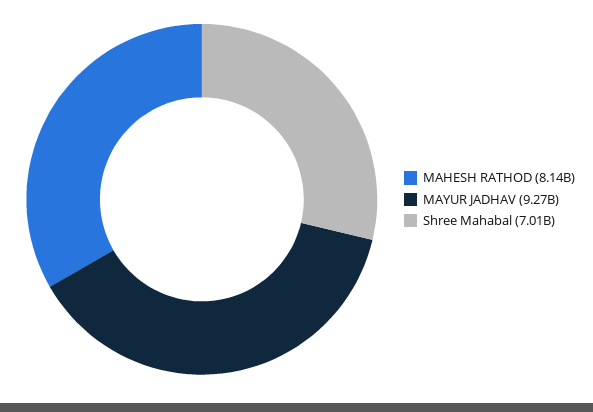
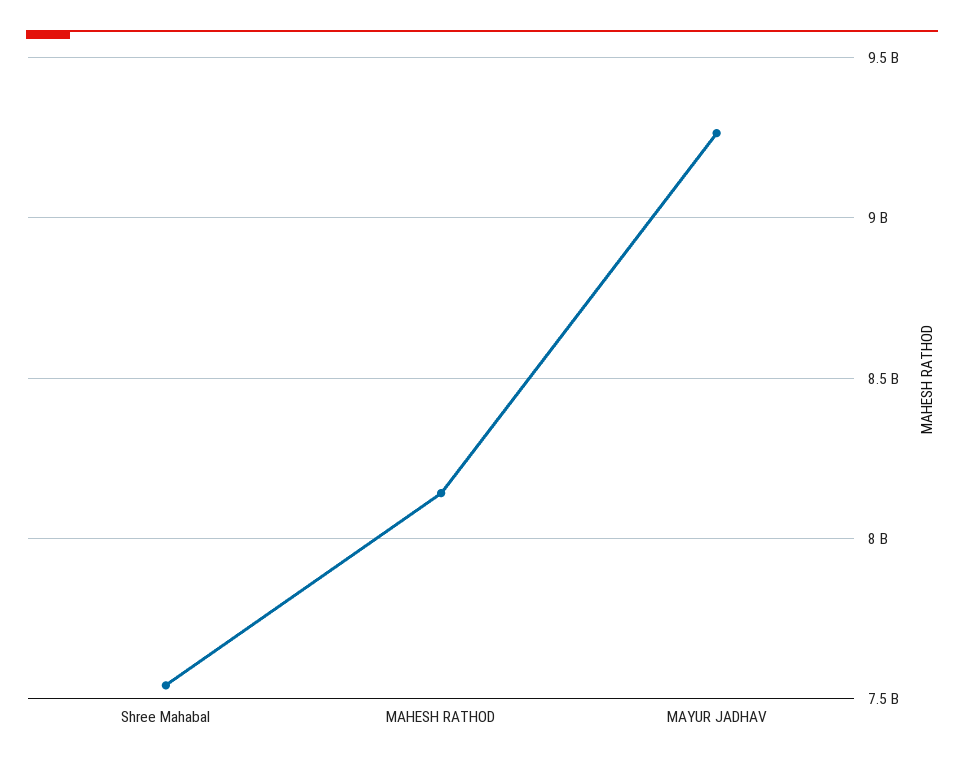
  {
    "MAHESH RATHOD": 8140000000,
    "MAYUR JADHAV": 9270000000,
-   "Shree Mahabal": 7010000000
+   "Shree Mahabal": 7550000000
  }

